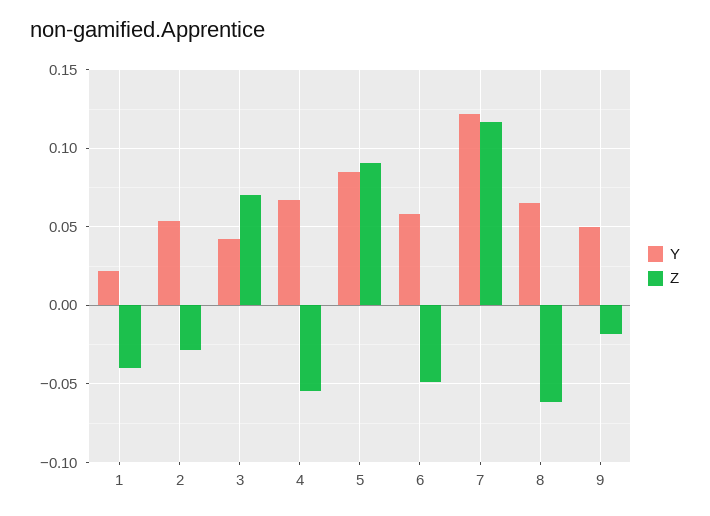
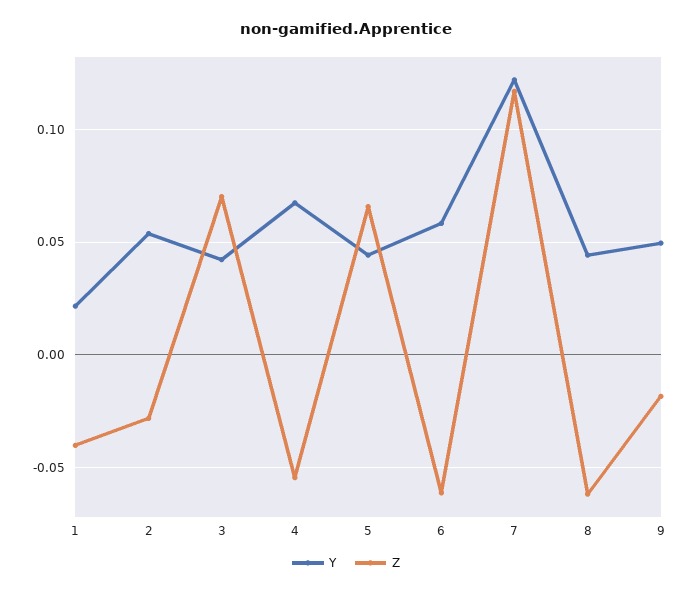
  {
    "Y": {
      "1": 0.02,
      "2": 0.055,
      "3": 0.04,
      "4": 0.065,
-     "5": 0.085,
+     "5": 0.045,
      "6": 0.06,
      "7": 0.12,
-     "8": 0.065,
+     "8": 0.045,
      "9": 0.05
    },
    "Z": {
      "1": -0.04,
      "2": -0.03,
      "3": 0.07,
      "4": -0.055,
-     "5": 0.09,
+     "5": 0.065,
-     "6": -0.05,
+     "6": -0.06,
      "7": 0.115,
      "8": -0.06,
      "9": -0.02
    }
  }

